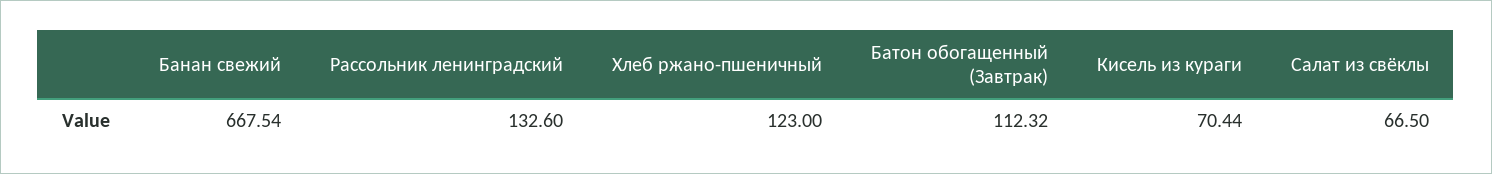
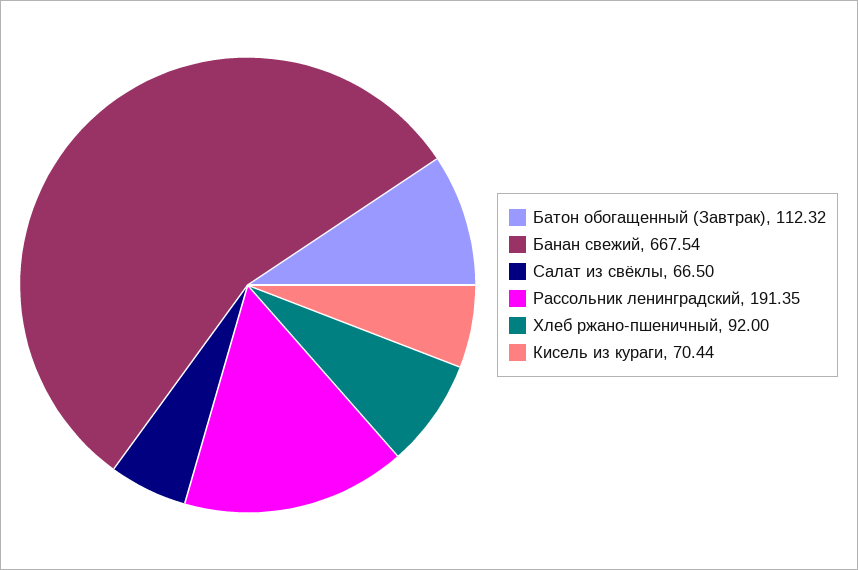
  {
    "Банан свежий": 667.54,
-   "Рассольник ленинградский": 132.6,
+   "Рассольник ленинградский": 191.35,
-   "Хлеб ржано-пшеничный": 123,
+   "Хлеб ржано-пшеничный": 92,
    "Батон обогащенный (Завтрак)": 112.32,
    "Кисель из кураги": 70.44,
    "Салат из свёклы": 66.5
  }

